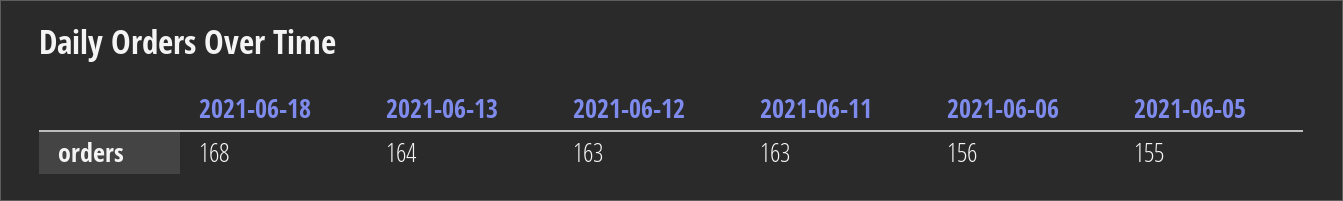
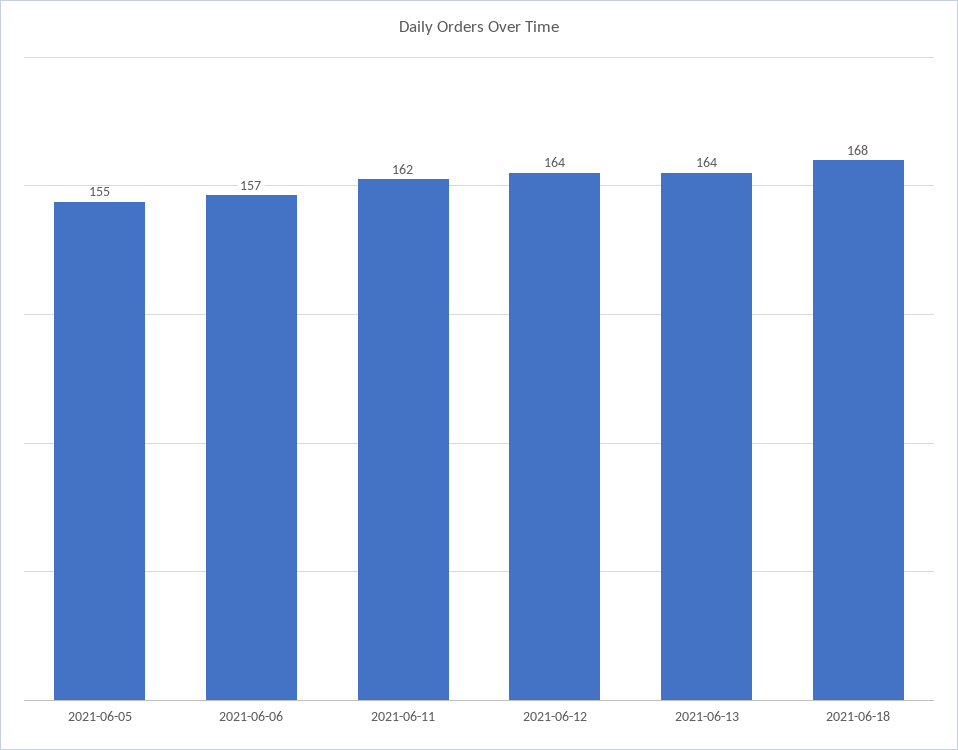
  {
    "2021-06-18": 168,
    "2021-06-13": 164,
-   "2021-06-12": 163,
+   "2021-06-12": 164,
-   "2021-06-11": 163,
+   "2021-06-11": 162,
-   "2021-06-06": 156,
+   "2021-06-06": 157,
    "2021-06-05": 155
  }

